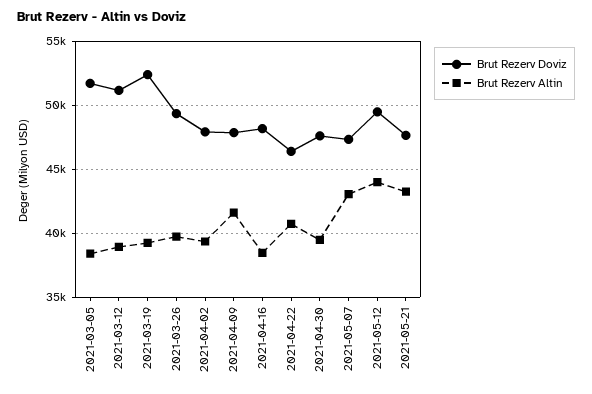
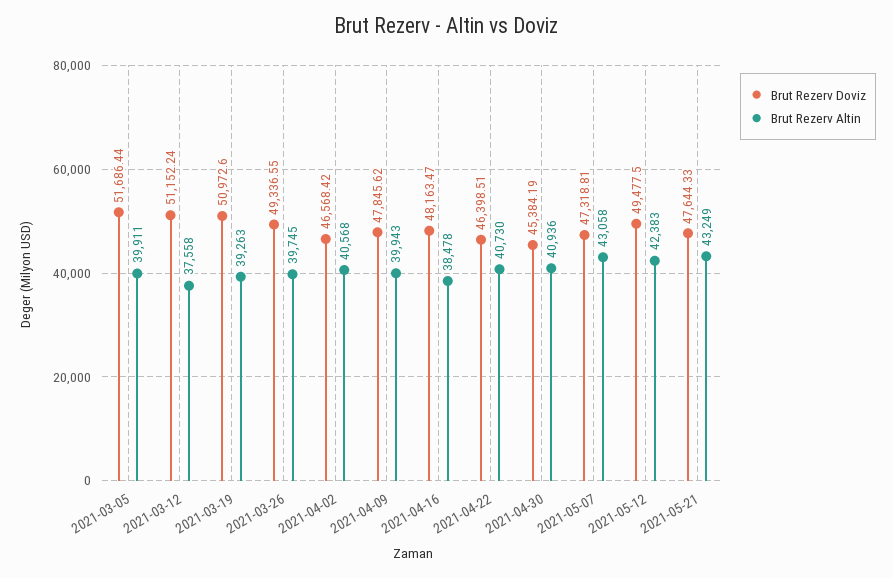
  {
    "Brut Rezerv Doviz": {
      "2021-03-05": 51686.44,
      "2021-03-12": 51152.24,
-     "2021-03-19": 52500,
+     "2021-03-19": 50972.6,
      "2021-03-26": 49336.55,
-     "2021-04-02": 48000,
+     "2021-04-02": 46568.42,
      "2021-04-09": 47845.62,
      "2021-04-16": 48163.47,
      "2021-04-22": 46398.51,
-     "2021-04-30": 47500,
+     "2021-04-30": 45384.19,
      "2021-05-07": 47318.81,
      "2021-05-12": 49477.5,
      "2021-05-21": 47644.33
    },
    "Brut Rezerv Altin": {
-     "2021-03-05": 38500,
+     "2021-03-05": 39911,
-     "2021-03-12": 39000,
+     "2021-03-12": 37558,
      "2021-03-19": 39263,
      "2021-03-26": 39745,
-     "2021-04-02": 39500,
+     "2021-04-02": 40568,
-     "2021-04-09": 41500,
+     "2021-04-09": 39943,
      "2021-04-16": 38478,
      "2021-04-22": 40730,
-     "2021-04-30": 39500,
+     "2021-04-30": 40936,
      "2021-05-07": 43058,
-     "2021-05-12": 44000,
+     "2021-05-12": 42383,
      "2021-05-21": 43249
    }
  }

